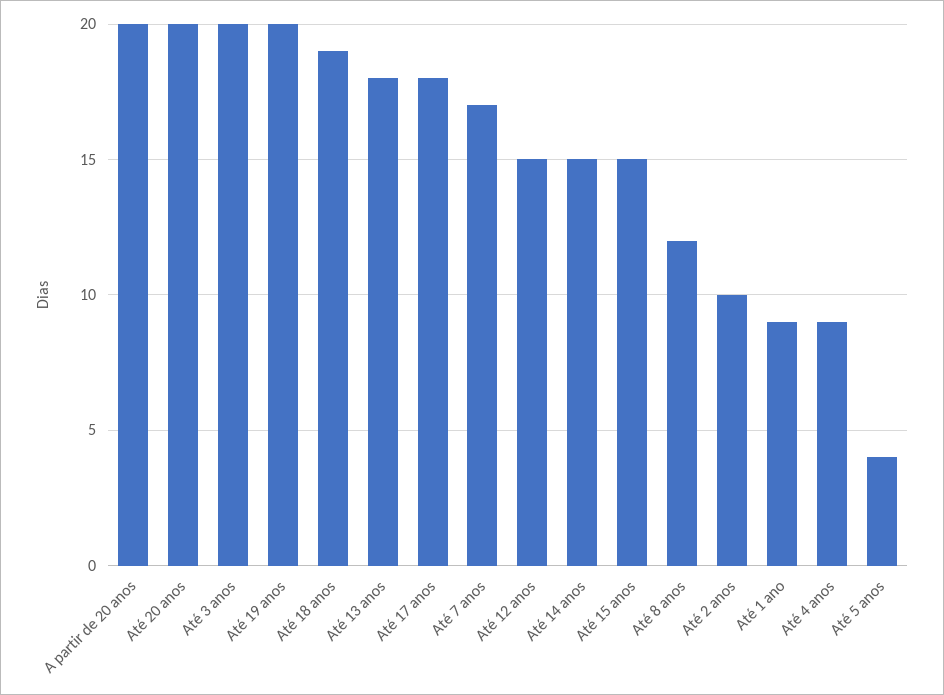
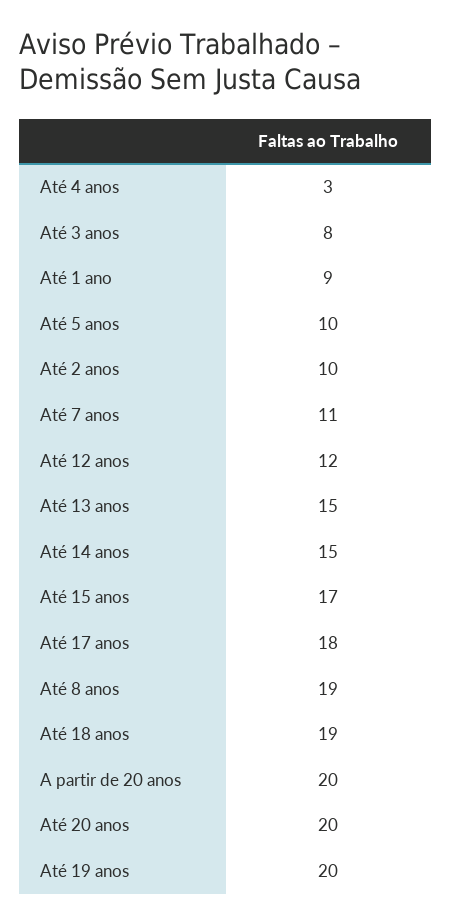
  {
    "A partir de 20 anos": 20,
    "Até 20 anos": 20,
-   "Até 3 anos": 20,
+   "Até 3 anos": 8,
    "Até 19 anos": 20,
    "Até 18 anos": 19,
-   "Até 13 anos": 18,
+   "Até 13 anos": 15,
    "Até 17 anos": 18,
-   "Até 7 anos": 17,
+   "Até 7 anos": 11,
-   "Até 12 anos": 15,
+   "Até 12 anos": 12,
    "Até 14 anos": 15,
-   "Até 15 anos": 15,
+   "Até 15 anos": 17,
-   "Até 8 anos": 12,
+   "Até 8 anos": 19,
    "Até 2 anos": 10,
    "Até 1 ano": 9,
-   "Até 4 anos": 9,
+   "Até 4 anos": 3,
-   "Até 5 anos": 4
+   "Até 5 anos": 10
  }

